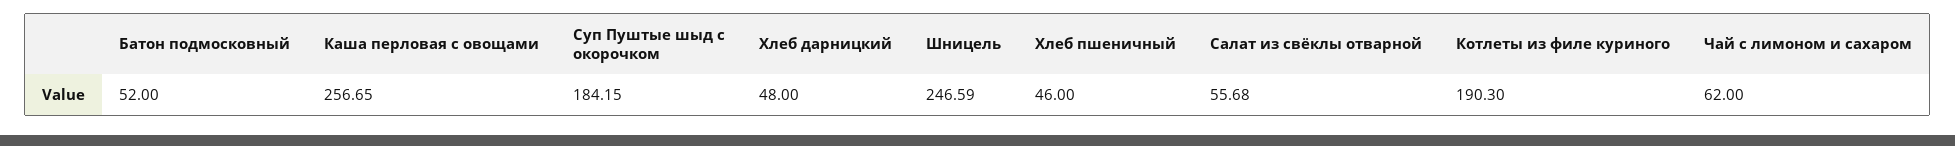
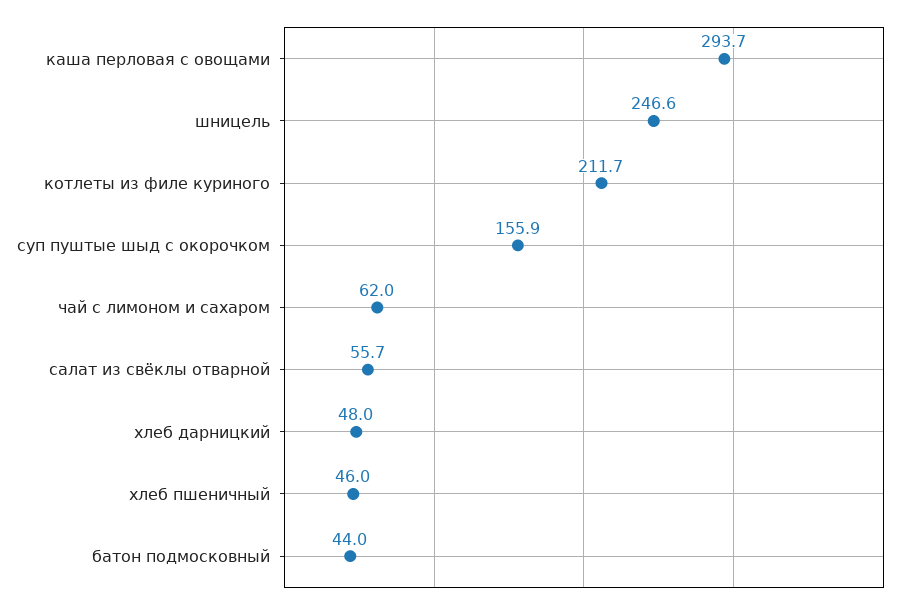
  {
-   "Батон подмосковный": 52,
+   "Батон подмосковный": 44,
-   "Каша перловая с овощами": 256.65,
+   "Каша перловая с овощами": 293.7,
-   "Суп Пуштые шыд с окорочком": 184.15,
+   "Суп Пуштые шыд с окорочком": 155.9,
    "Хлеб дарницкий": 48,
    "Шницель": 246.59,
    "Хлеб пшеничный": 46,
    "Салат из свёклы отварной": 55.68,
-   "Котлеты из филе куриного": 190.3,
+   "Котлеты из филе куриного": 211.7,
    "Чай с лимоном и сахаром": 62
  }

